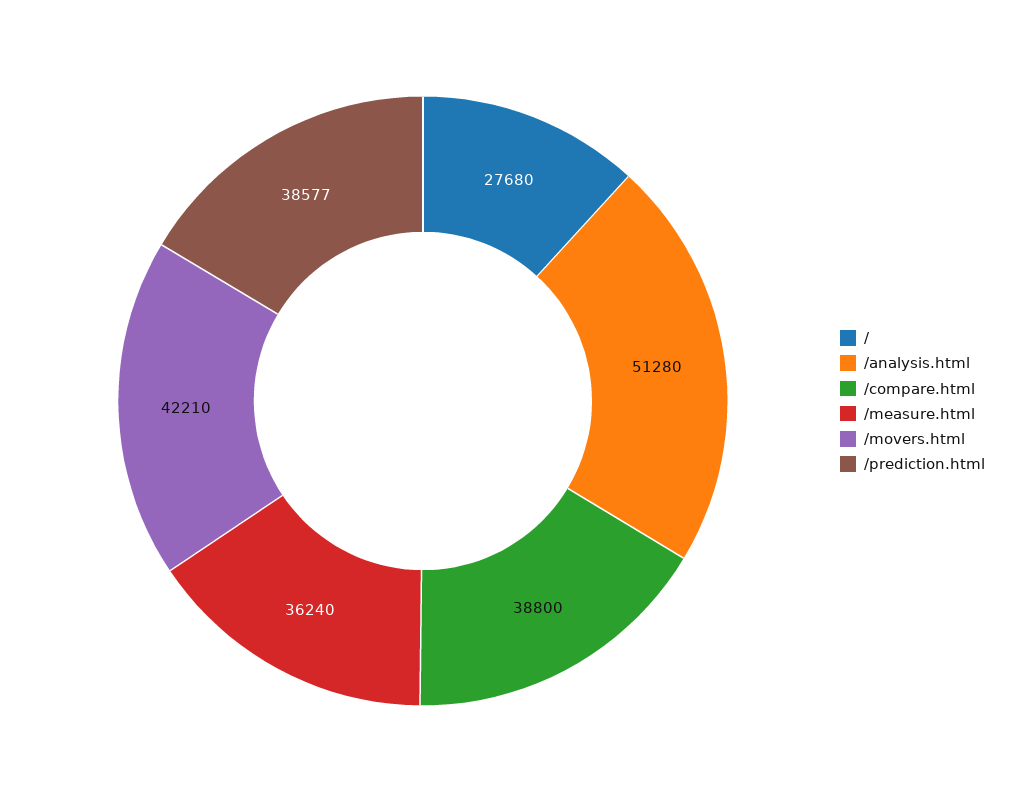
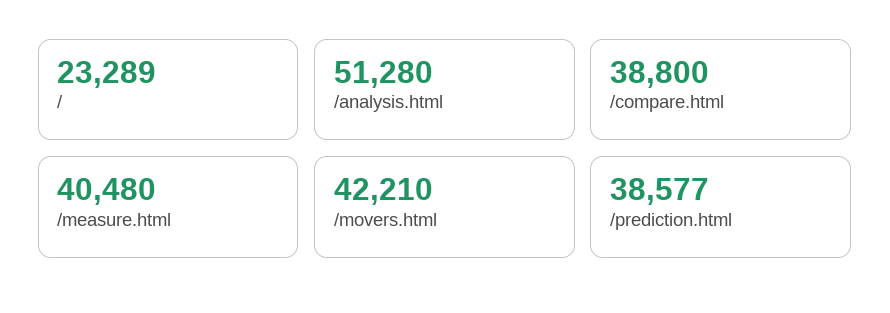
  {
-   "/": 27680,
+   "/": 23289,
    "/analysis.html": 51280,
    "/compare.html": 38800,
-   "/measure.html": 36240,
+   "/measure.html": 40480,
    "/movers.html": 42210,
    "/prediction.html": 38577
  }

